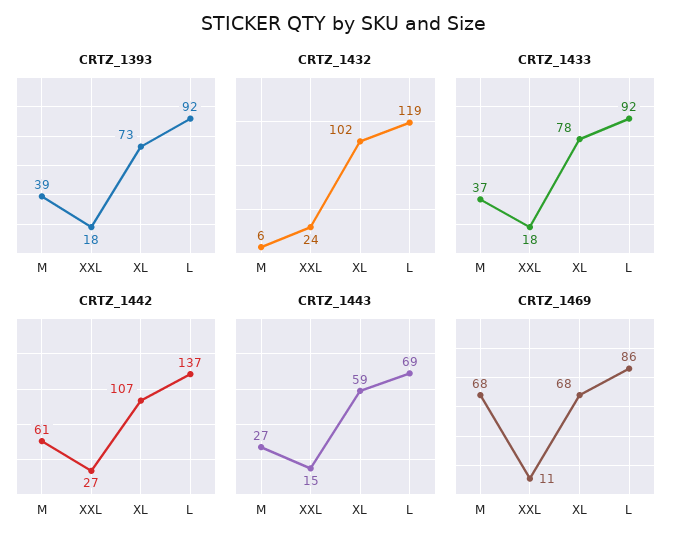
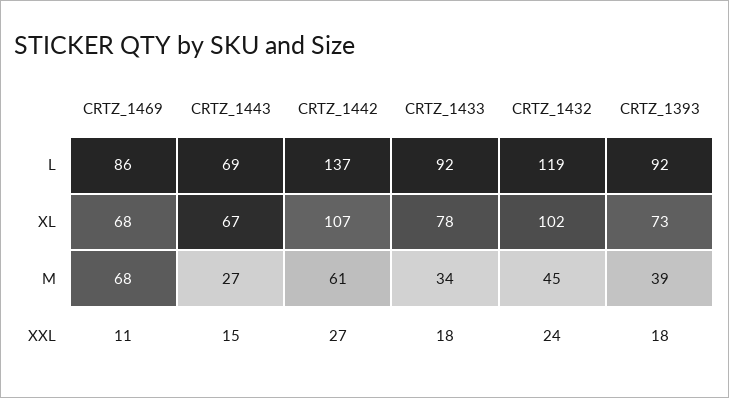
  {
    "CRTZ_1393": {
      "M": 39,
      "XXL": 18,
      "XL": 73,
      "L": 92
    },
    "CRTZ_1432": {
-     "M": 6,
+     "M": 45,
      "XXL": 24,
      "XL": 102,
      "L": 119
    },
    "CRTZ_1433": {
-     "M": 37,
+     "M": 34,
      "XXL": 18,
      "XL": 78,
      "L": 92
    },
    "CRTZ_1442": {
      "M": 61,
      "XXL": 27,
      "XL": 107,
      "L": 137
    },
    "CRTZ_1443": {
      "M": 27,
      "XXL": 15,
-     "XL": 59,
+     "XL": 67,
      "L": 69
    },
    "CRTZ_1469": {
      "M": 68,
      "XXL": 11,
      "XL": 68,
      "L": 86
    }
  }

